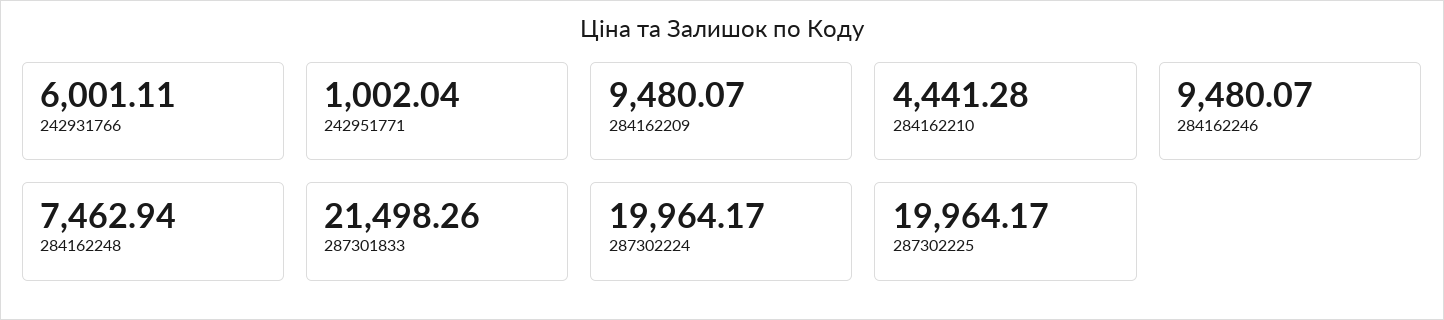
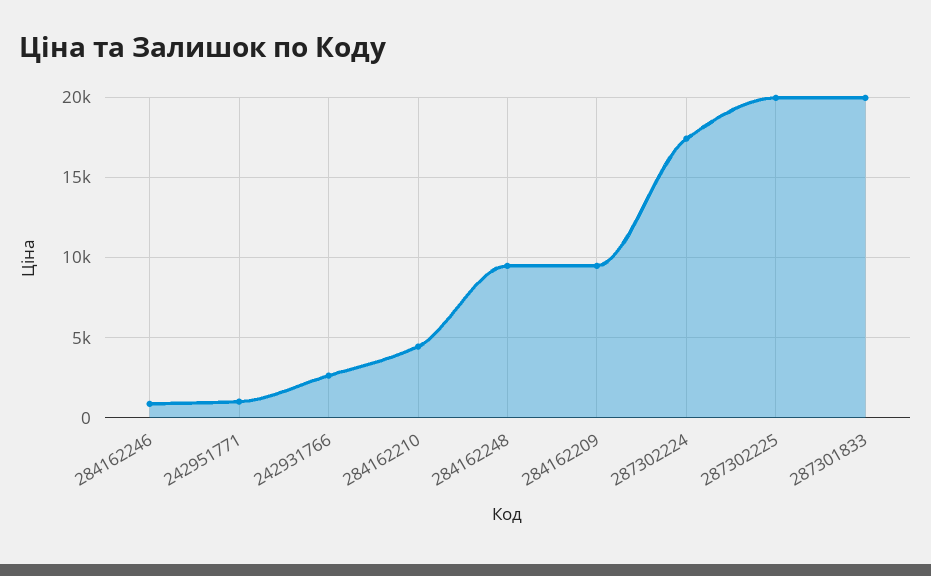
  {
-   "242931766": 6001.11,
+   "242931766": 2500,
    "242951771": 1002.04,
    "284162209": 9480.07,
    "284162210": 4441.28,
-   "284162246": 9480.07,
+   "284162246": 1000,
-   "284162248": 7462.94,
+   "284162248": 9500,
-   "287301833": 21498.26,
+   "287301833": 20000,
-   "287302224": 19964.17,
+   "287302224": 17500,
    "287302225": 19964.17
  }

